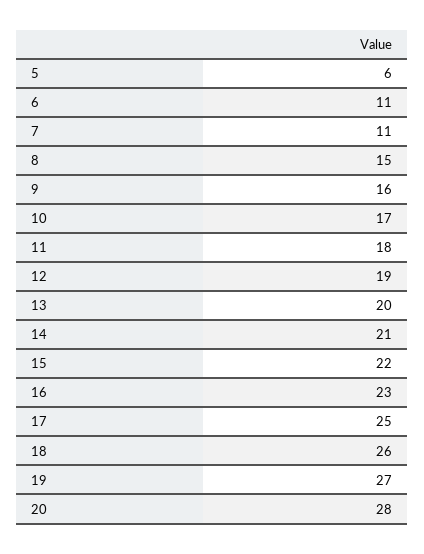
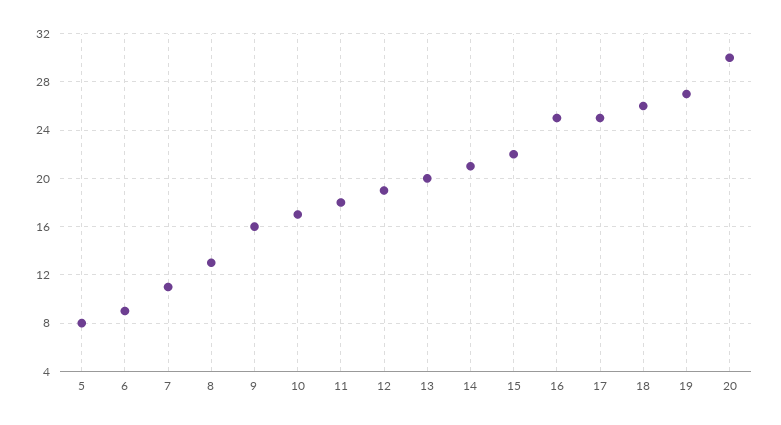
  {
-   "5": 6,
+   "5": 8,
-   "6": 11,
+   "6": 9,
    "7": 11,
-   "8": 15,
+   "8": 13,
    "9": 16,
    "10": 17,
    "11": 18,
    "12": 19,
    "13": 20,
    "14": 21,
    "15": 22,
-   "16": 23,
+   "16": 25,
    "17": 25,
    "18": 26,
    "19": 27,
-   "20": 28
+   "20": 30
  }

